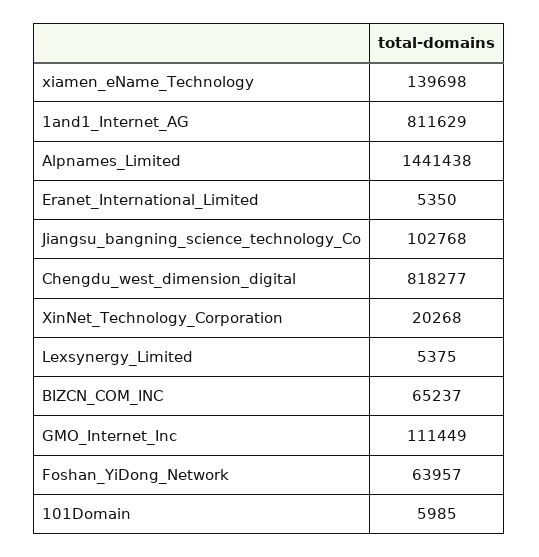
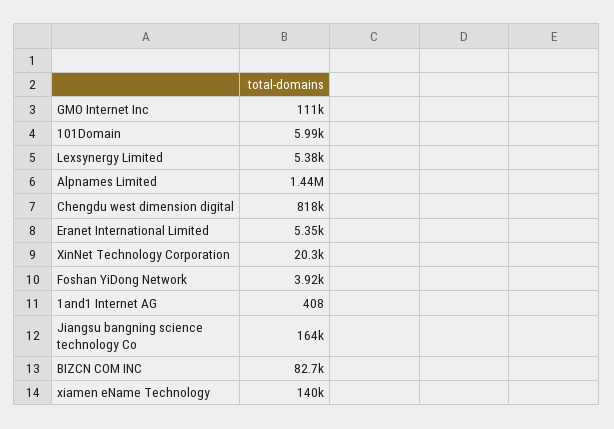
  {
    "xiamen_eName_Technology": 139698,
-   "1and1_Internet_AG": 811629,
+   "1and1_Internet_AG": 408,
    "Alpnames_Limited": 1441438,
    "Eranet_International_Limited": 5350,
-   "Jiangsu_bangning_science_technology_Co": 102768,
+   "Jiangsu_bangning_science_technology_Co": 164000,
    "Chengdu_west_dimension_digital": 818277,
    "XinNet_Technology_Corporation": 20268,
    "Lexsynergy_Limited": 5375,
-   "BIZCN_COM_INC": 65237,
+   "BIZCN_COM_INC": 82700,
    "GMO_Internet_Inc": 111449,
-   "Foshan_YiDong_Network": 63957,
+   "Foshan_YiDong_Network": 3920,
    "101Domain": 5985
  }

